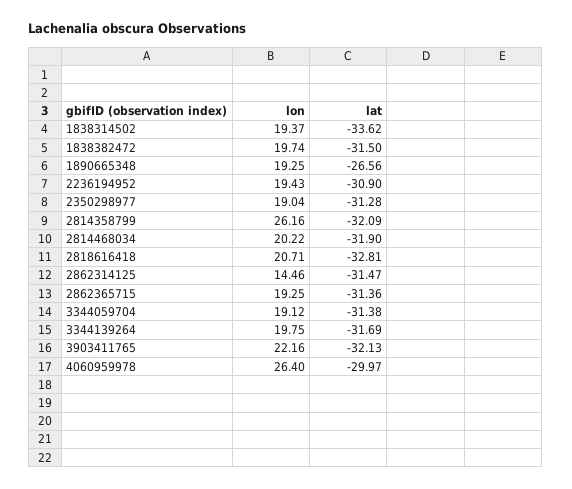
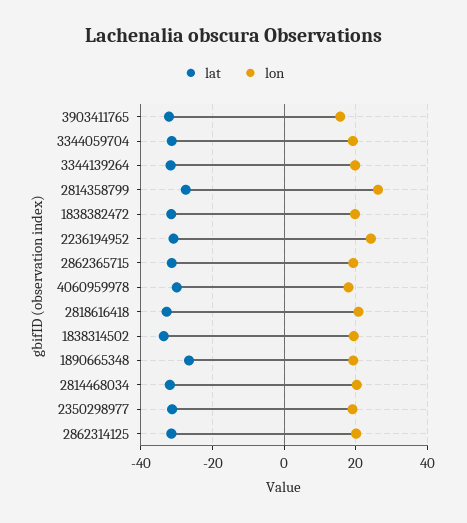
  {
    "lon": {
      "1838314502": 19.37,
      "1838382472": 19.74,
      "1890665348": 19.25,
-     "2236194952": 19.43,
+     "2236194952": 24,
      "2350298977": 19.04,
      "2814358799": 26.16,
      "2814468034": 20.22,
      "2818616418": 20.71,
-     "2862314125": 14.46,
+     "2862314125": 20,
      "2862365715": 19.25,
      "3344059704": 19.12,
      "3344139264": 19.75,
-     "3903411765": 22.16,
+     "3903411765": 16,
-     "4060959978": 26.4
+     "4060959978": 18
    },
    "lat": {
      "1838314502": -33.62,
      "1838382472": -31.5,
      "1890665348": -26.56,
      "2236194952": -30.9,
      "2350298977": -31.28,
-     "2814358799": -32.09,
+     "2814358799": -28,
      "2814468034": -31.9,
      "2818616418": -32.81,
      "2862314125": -31.47,
      "2862365715": -31.36,
      "3344059704": -31.38,
      "3344139264": -31.69,
      "3903411765": -32.13,
      "4060959978": -29.97
    }
  }

